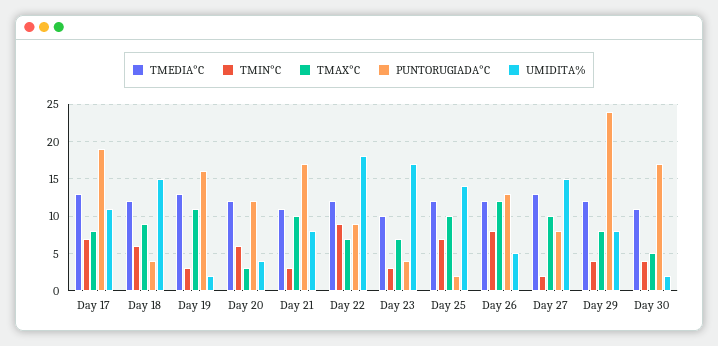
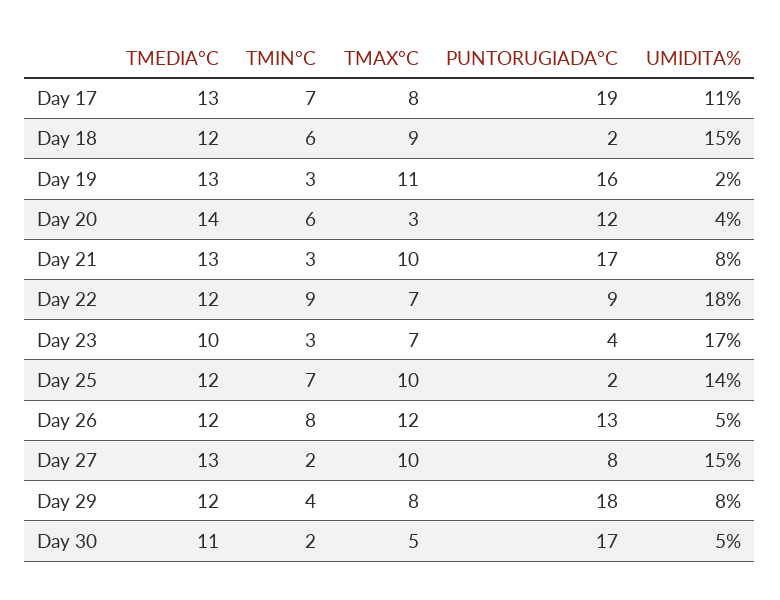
  {
    "TMEDIA°C": {
      "Day 17": 13,
      "Day 18": 12,
      "Day 19": 13,
-     "Day 20": 12,
+     "Day 20": 14,
-     "Day 21": 11,
+     "Day 21": 13,
      "Day 22": 12,
      "Day 23": 10,
      "Day 25": 12,
      "Day 26": 12,
      "Day 27": 13,
      "Day 29": 12,
      "Day 30": 11
    },
    "TMIN°C": {
      "Day 17": 7,
      "Day 18": 6,
      "Day 19": 3,
      "Day 20": 6,
      "Day 21": 3,
      "Day 22": 9,
      "Day 23": 3,
      "Day 25": 7,
      "Day 26": 8,
      "Day 27": 2,
      "Day 29": 4,
-     "Day 30": 4
+     "Day 30": 2
    },
    "TMAX°C": {
      "Day 17": 8,
      "Day 18": 9,
      "Day 19": 11,
      "Day 20": 3,
      "Day 21": 10,
      "Day 22": 7,
      "Day 23": 7,
      "Day 25": 10,
      "Day 26": 12,
      "Day 27": 10,
      "Day 29": 8,
      "Day 30": 5
    },
    "PUNTORUGIADA°C": {
      "Day 17": 19,
-     "Day 18": 4,
+     "Day 18": 2,
      "Day 19": 16,
      "Day 20": 12,
      "Day 21": 17,
      "Day 22": 9,
      "Day 23": 4,
      "Day 25": 2,
      "Day 26": 13,
      "Day 27": 8,
-     "Day 29": 24,
+     "Day 29": 18,
      "Day 30": 17
    },
    "UMIDITA%": {
      "Day 17": 11,
      "Day 18": 15,
      "Day 19": 2,
      "Day 20": 4,
      "Day 21": 8,
      "Day 22": 18,
      "Day 23": 17,
      "Day 25": 14,
      "Day 26": 5,
      "Day 27": 15,
      "Day 29": 8,
-     "Day 30": 2
+     "Day 30": 5
    }
  }

